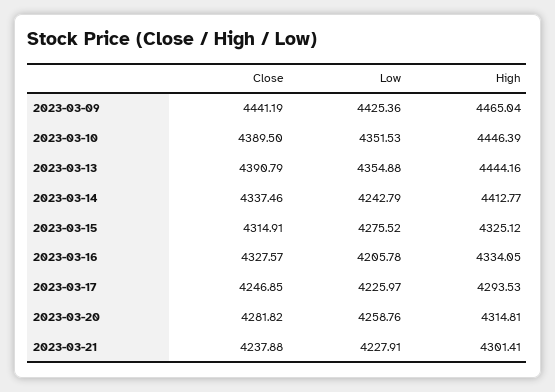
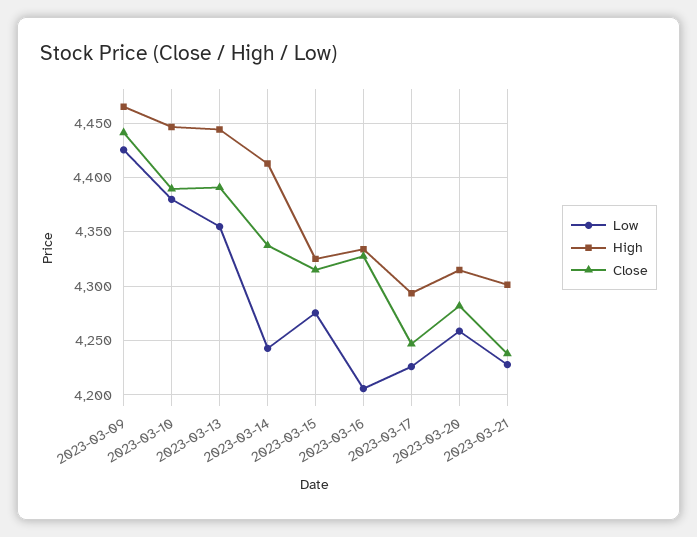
  {
    "Close": {
      "2023-03-09": 4441.19,
      "2023-03-10": 4389.5,
      "2023-03-13": 4390.79,
      "2023-03-14": 4337.46,
      "2023-03-15": 4314.91,
      "2023-03-16": 4327.57,
      "2023-03-17": 4246.85,
      "2023-03-20": 4281.82,
      "2023-03-21": 4237.88
    },
    "Low": {
      "2023-03-09": 4425.36,
-     "2023-03-10": 4351.53,
+     "2023-03-10": 4380,
      "2023-03-13": 4354.88,
      "2023-03-14": 4242.79,
      "2023-03-15": 4275.52,
      "2023-03-16": 4205.78,
      "2023-03-17": 4225.97,
      "2023-03-20": 4258.76,
      "2023-03-21": 4227.91
    },
    "High": {
      "2023-03-09": 4465.04,
      "2023-03-10": 4446.39,
      "2023-03-13": 4444.16,
      "2023-03-14": 4412.77,
      "2023-03-15": 4325.12,
      "2023-03-16": 4334.05,
      "2023-03-17": 4293.53,
      "2023-03-20": 4314.81,
      "2023-03-21": 4301.41
    }
  }

